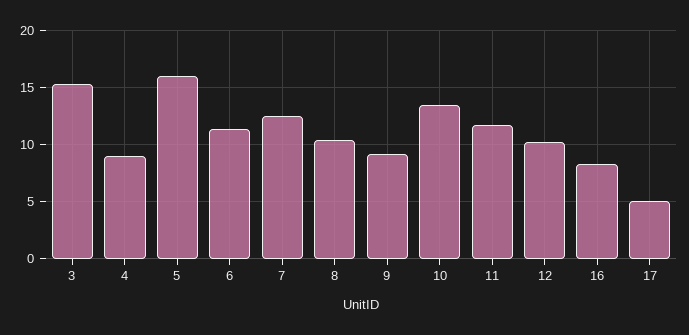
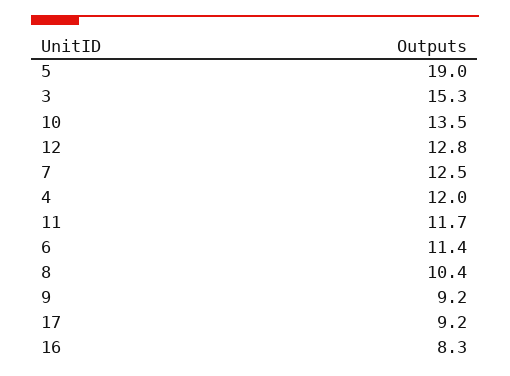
  {
    "3": 15.3,
-   "4": 9,
+   "4": 12,
-   "5": 16,
+   "5": 19,
    "6": 11.4,
    "7": 12.5,
    "8": 10.4,
    "9": 9.2,
    "10": 13.5,
    "11": 11.7,
-   "12": 10,
+   "12": 12.8,
    "16": 8.3,
-   "17": 5
+   "17": 9.2
  }

